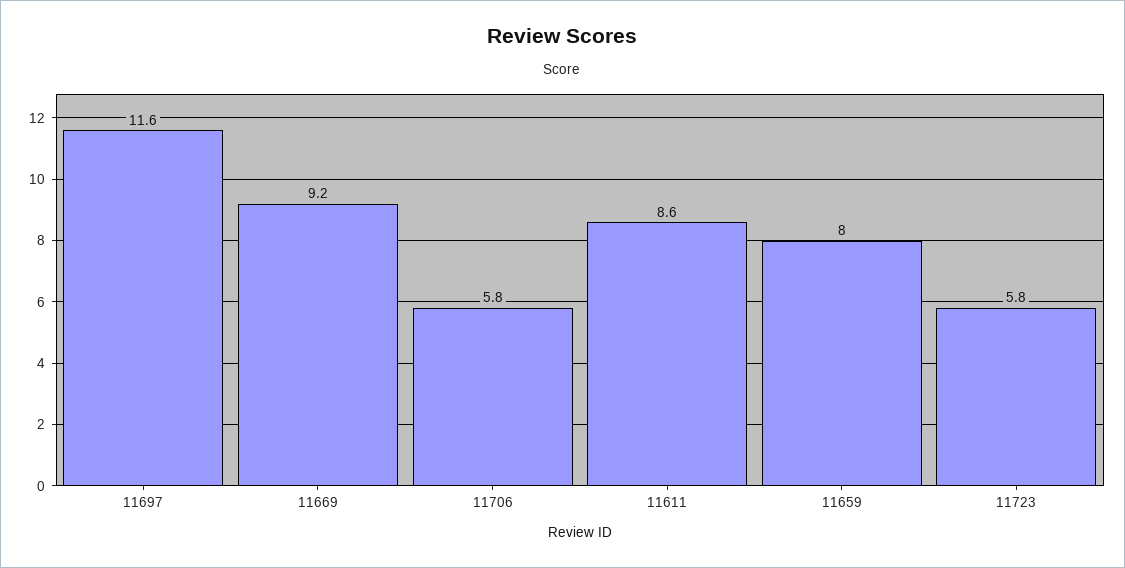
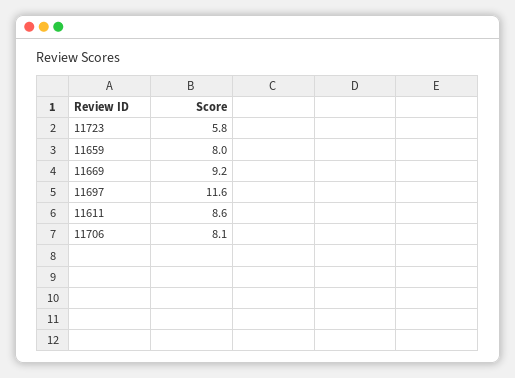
  {
    "11697": 11.6,
    "11669": 9.2,
-   "11706": 5.8,
+   "11706": 8.1,
    "11611": 8.6,
    "11659": 8,
    "11723": 5.8
  }

